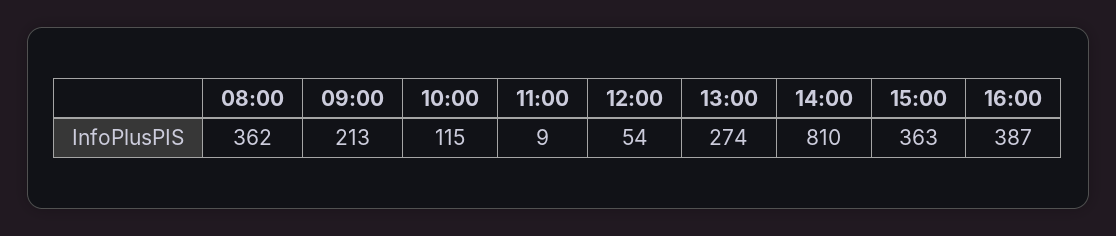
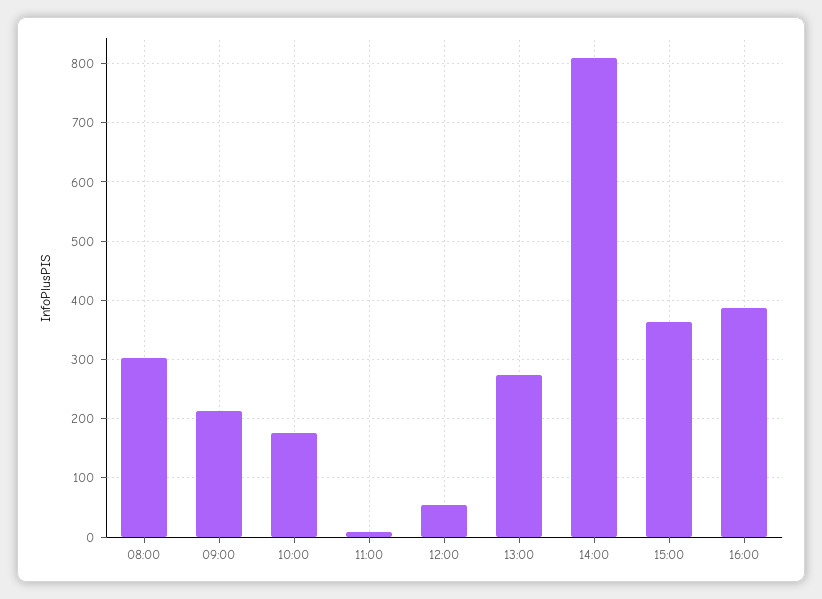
  {
-   "08:00": 362,
+   "08:00": 300,
    "09:00": 213,
-   "10:00": 115,
+   "10:00": 180,
    "11:00": 9,
    "12:00": 54,
    "13:00": 274,
    "14:00": 810,
    "15:00": 363,
    "16:00": 387
  }

